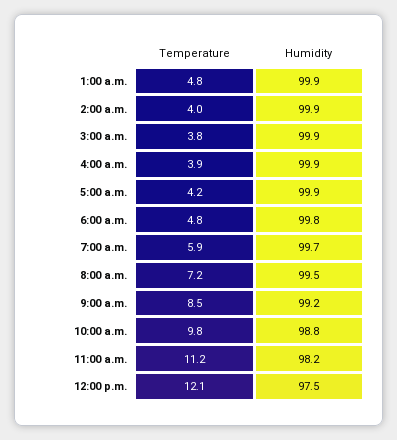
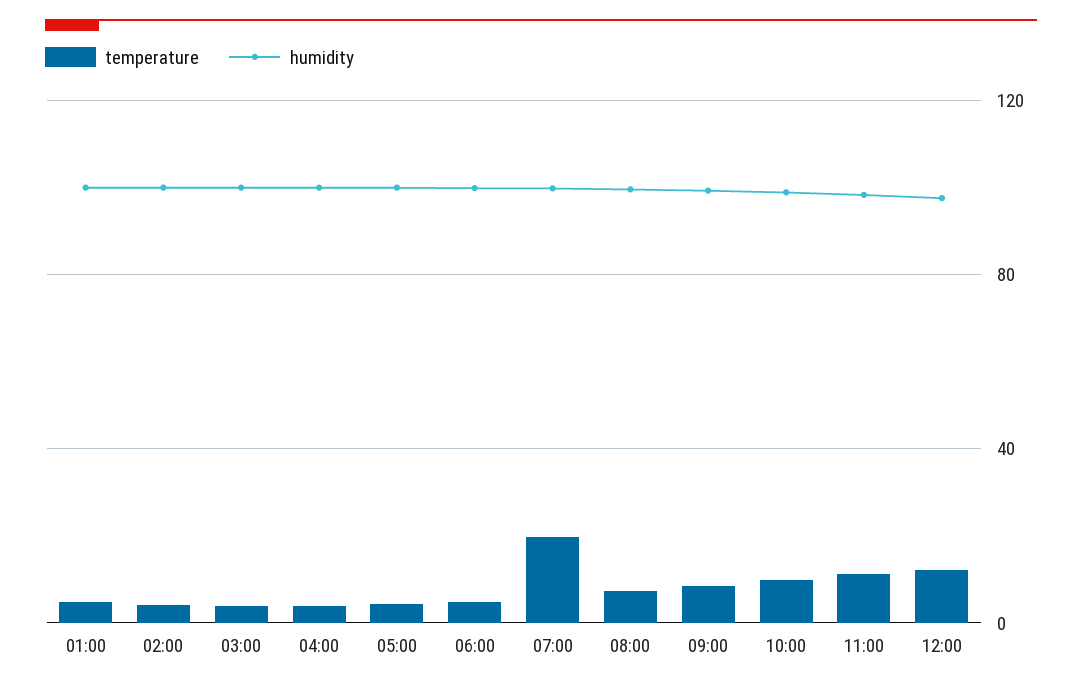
  {
    "Temperature": {
      "1:00 a.m.": 4.8,
      "2:00 a.m.": 4,
      "3:00 a.m.": 3.8,
      "4:00 a.m.": 3.9,
      "5:00 a.m.": 4.2,
      "6:00 a.m.": 4.8,
-     "7:00 a.m.": 5.9,
+     "7:00 a.m.": 20,
      "8:00 a.m.": 7.2,
      "9:00 a.m.": 8.5,
      "10:00 a.m.": 9.8,
      "11:00 a.m.": 11.2,
      "12:00 p.m.": 12.1
    },
    "Humidity": {
      "1:00 a.m.": 99.9,
      "2:00 a.m.": 99.9,
      "3:00 a.m.": 99.9,
      "4:00 a.m.": 99.9,
      "5:00 a.m.": 99.9,
      "6:00 a.m.": 99.8,
      "7:00 a.m.": 99.7,
      "8:00 a.m.": 99.5,
      "9:00 a.m.": 99.2,
      "10:00 a.m.": 98.8,
      "11:00 a.m.": 98.2,
      "12:00 p.m.": 97.5
    }
  }

